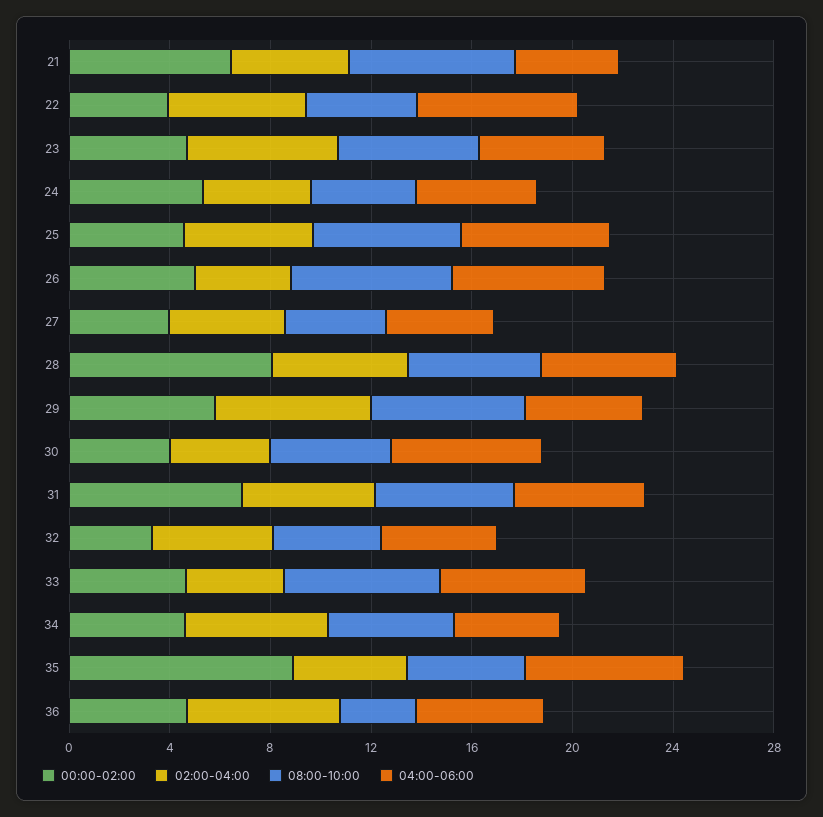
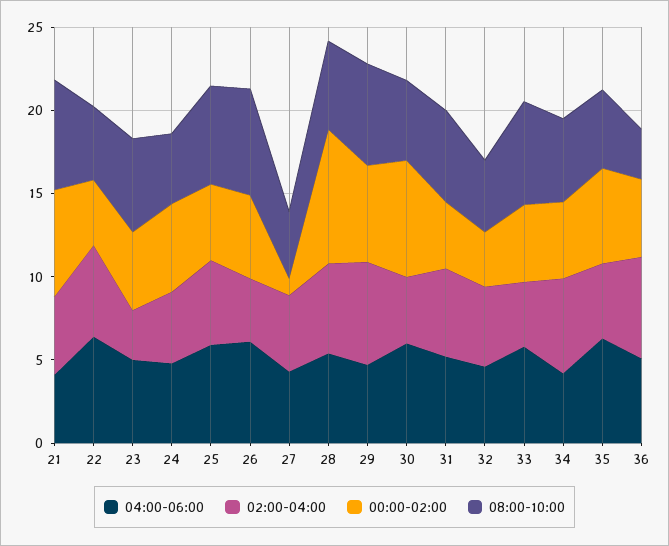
  {
    "00:00-02:00": {
      "21": 6,
      "22": 4,
      "23": 5,
      "24": 5,
      "25": 5,
      "26": 5,
-     "27": 4,
+     "27": 1,
      "28": 8,
      "29": 6,
-     "30": 4,
+     "30": 7,
-     "31": 7,
+     "31": 4,
      "32": 3,
      "33": 5,
      "34": 5,
-     "35": 9,
+     "35": 6,
      "36": 5
    },
    "02:00-04:00": {
      "21": 5,
      "22": 6,
-     "23": 6,
+     "23": 3,
      "24": 4,
      "25": 5,
      "26": 4,
      "27": 5,
      "28": 5,
      "29": 6,
      "30": 4,
      "31": 5,
      "32": 5,
      "33": 4,
      "34": 6,
      "35": 5,
      "36": 6
    },
    "08:00-10:00": {
      "21": 7,
      "22": 4,
      "23": 6,
      "24": 4,
      "25": 6,
      "26": 6,
      "27": 4,
      "28": 5,
      "29": 6,
      "30": 5,
      "31": 6,
      "32": 4,
      "33": 6,
      "34": 5,
      "35": 5,
      "36": 3
    },
    "04:00-06:00": {
      "21": 4,
      "22": 6,
      "23": 5,
      "24": 5,
      "25": 6,
      "26": 6,
      "27": 4,
      "28": 5,
      "29": 5,
      "30": 6,
      "31": 5,
      "32": 5,
      "33": 6,
      "34": 4,
      "35": 6,
      "36": 5
    }
  }

